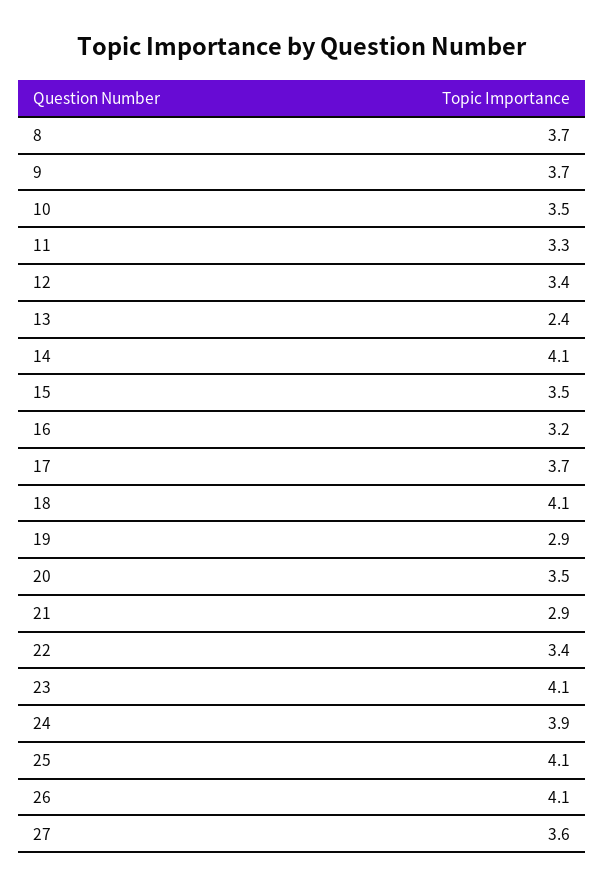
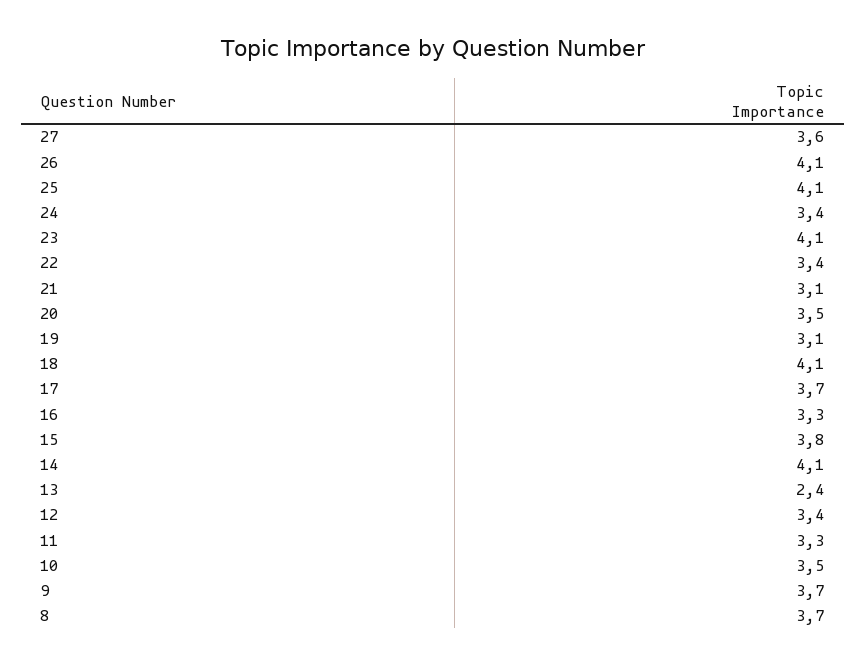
  {
    "8": 3.7,
    "9": 3.7,
    "10": 3.5,
    "11": 3.3,
    "12": 3.4,
    "13": 2.4,
    "14": 4.1,
-   "15": 3.5,
+   "15": 3.8,
-   "16": 3.2,
+   "16": 3.3,
    "17": 3.7,
    "18": 4.1,
-   "19": 2.9,
+   "19": 3.1,
    "20": 3.5,
-   "21": 2.9,
+   "21": 3.1,
    "22": 3.4,
    "23": 4.1,
-   "24": 3.9,
+   "24": 3.4,
    "25": 4.1,
    "26": 4.1,
    "27": 3.6
  }

